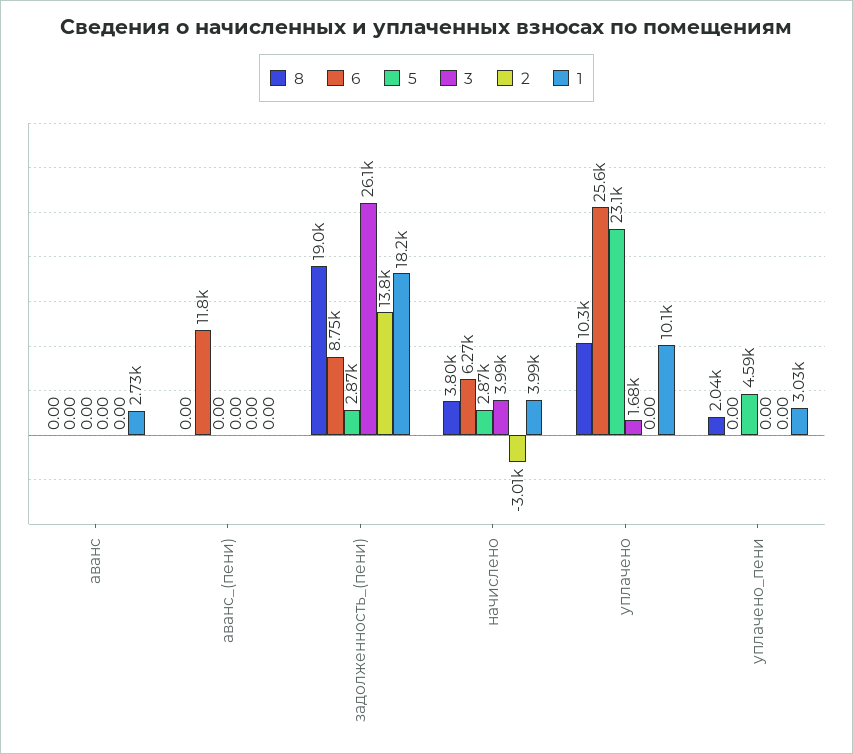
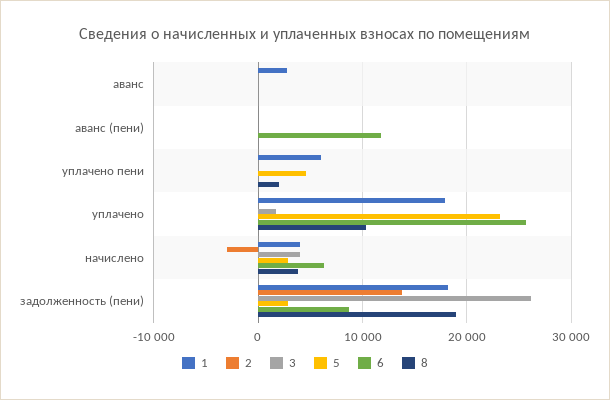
  {
    "8": {
      "аванс": 0,
      "аванс_(пени)": 0,
      "задолженность_(пени)": 19000,
      "начислено": 3800,
      "уплачено": 10300,
      "уплачено_пени": 2040
    },
    "6": {
      "аванс": 0,
      "аванс_(пени)": 11800,
      "задолженность_(пени)": 8750,
      "начислено": 6270,
      "уплачено": 25600,
      "уплачено_пени": 0
    },
    "5": {
      "аванс": 0,
      "аванс_(пени)": 0,
      "задолженность_(пени)": 2870,
      "начислено": 2870,
      "уплачено": 23100,
      "уплачено_пени": 4590
    },
    "3": {
      "аванс": 0,
      "аванс_(пени)": 0,
      "задолженность_(пени)": 26100,
      "начислено": 3990,
      "уплачено": 1680,
      "уплачено_пени": 0
    },
    "2": {
      "аванс": 0,
      "аванс_(пени)": 0,
      "задолженность_(пени)": 13800,
      "начислено": -3010,
      "уплачено": 0,
      "уплачено_пени": 0
    },
    "1": {
      "аванс": 2730,
      "аванс_(пени)": 0,
      "задолженность_(пени)": 18200,
      "начислено": 3990,
-     "уплачено": 10100,
+     "уплачено": 18000,
-     "уплачено_пени": 3030
+     "уплачено_пени": 6000
    }
  }

